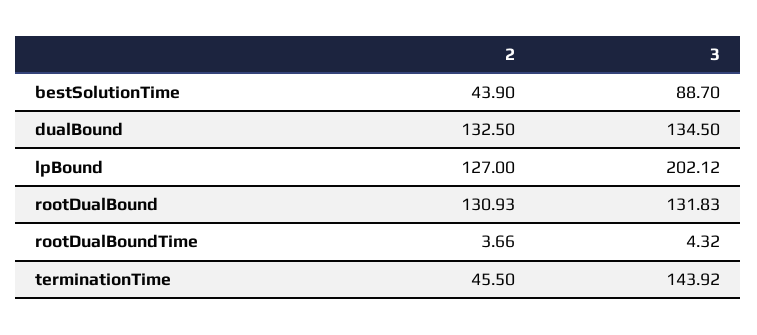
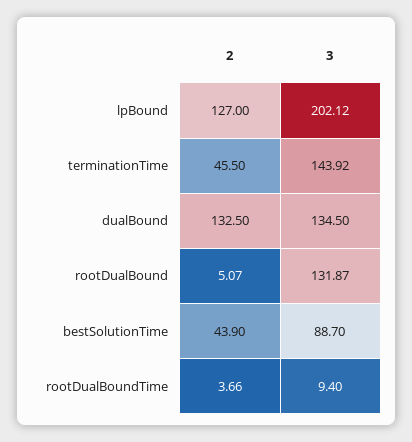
  {
    "2": {
      "bestSolutionTime": 43.9,
      "dualBound": 132.5,
      "lpBound": 127,
-     "rootDualBound": 130.93,
+     "rootDualBound": 5.07,
      "rootDualBoundTime": 3.66,
      "terminationTime": 45.5
    },
    "3": {
      "bestSolutionTime": 88.7,
      "dualBound": 134.5,
      "lpBound": 202.12,
-     "rootDualBound": 131.83,
+     "rootDualBound": 131.87,
-     "rootDualBoundTime": 4.32,
+     "rootDualBoundTime": 9.4,
      "terminationTime": 143.92
    }
  }

